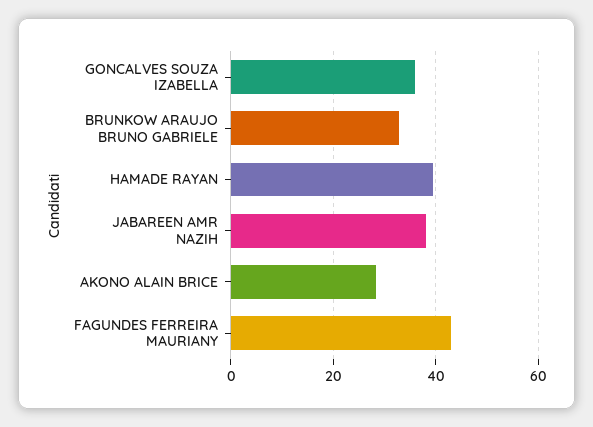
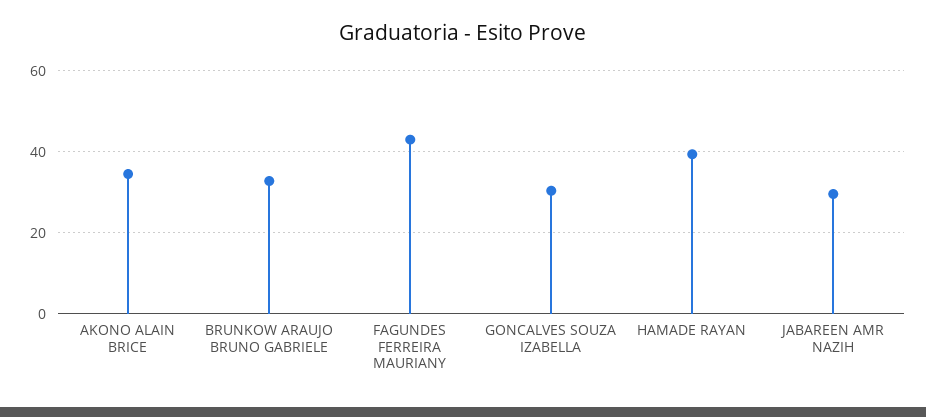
  {
-   "GONCALVES SOUZA IZABELLA": 36,
+   "GONCALVES SOUZA IZABELLA": 30,
    "BRUNKOW ARAUJO BRUNO GABRIELE": 32,
    "HAMADE RAYAN": 40,
-   "JABAREEN AMR NAZIH": 38,
+   "JABAREEN AMR NAZIH": 30,
-   "AKONO ALAIN BRICE": 28,
+   "AKONO ALAIN BRICE": 34,
    "FAGUNDES FERREIRA MAURIANY": 44
  }

